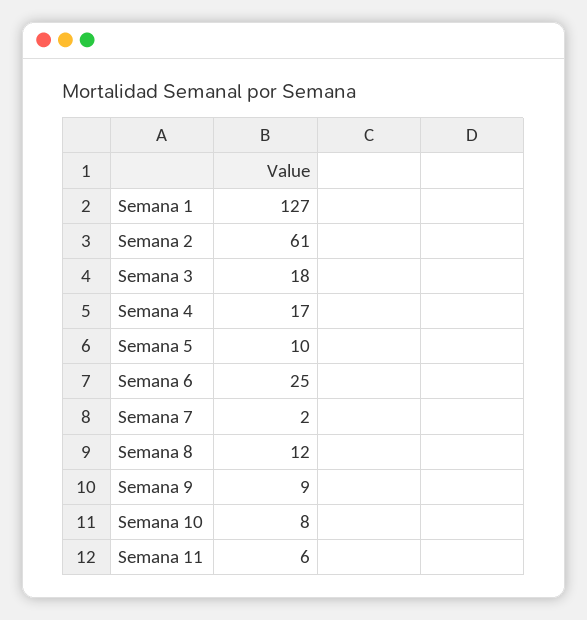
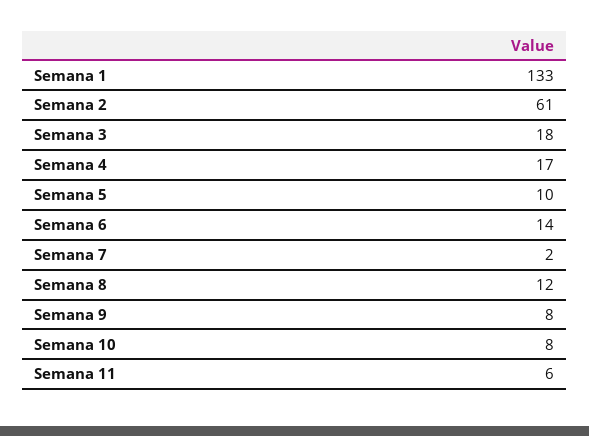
  {
-   "Semana 1": 127,
+   "Semana 1": 133,
    "Semana 2": 61,
    "Semana 3": 18,
    "Semana 4": 17,
    "Semana 5": 10,
-   "Semana 6": 25,
+   "Semana 6": 14,
    "Semana 7": 2,
    "Semana 8": 12,
-   "Semana 9": 9,
+   "Semana 9": 8,
    "Semana 10": 8,
    "Semana 11": 6
  }

